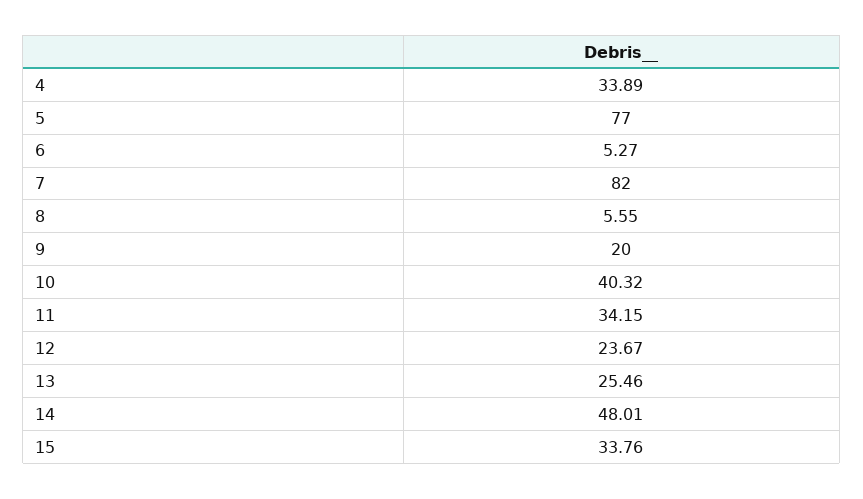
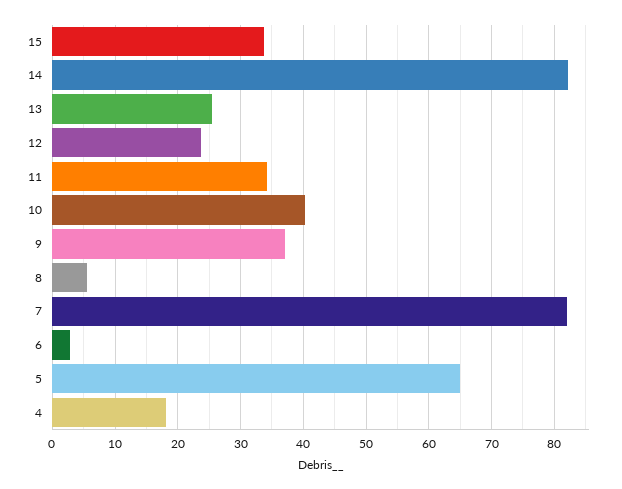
  {
-   "4": 33.89,
+   "4": 18,
-   "5": 77,
+   "5": 65,
-   "6": 5.27,
+   "6": 3,
    "7": 82,
    "8": 5.55,
-   "9": 20,
+   "9": 37,
    "10": 40.32,
    "11": 34.15,
    "12": 23.67,
    "13": 25.46,
-   "14": 48.01,
+   "14": 82,
    "15": 33.76
  }

